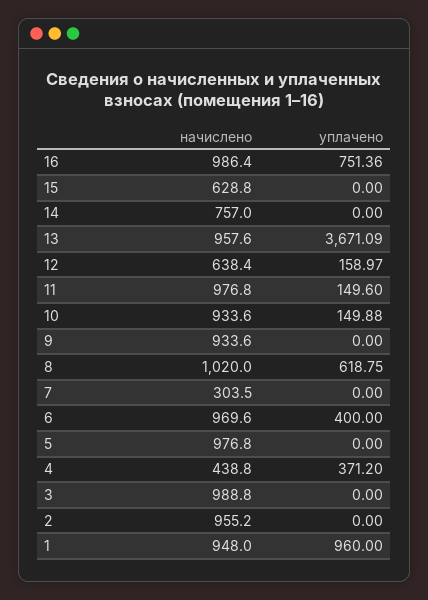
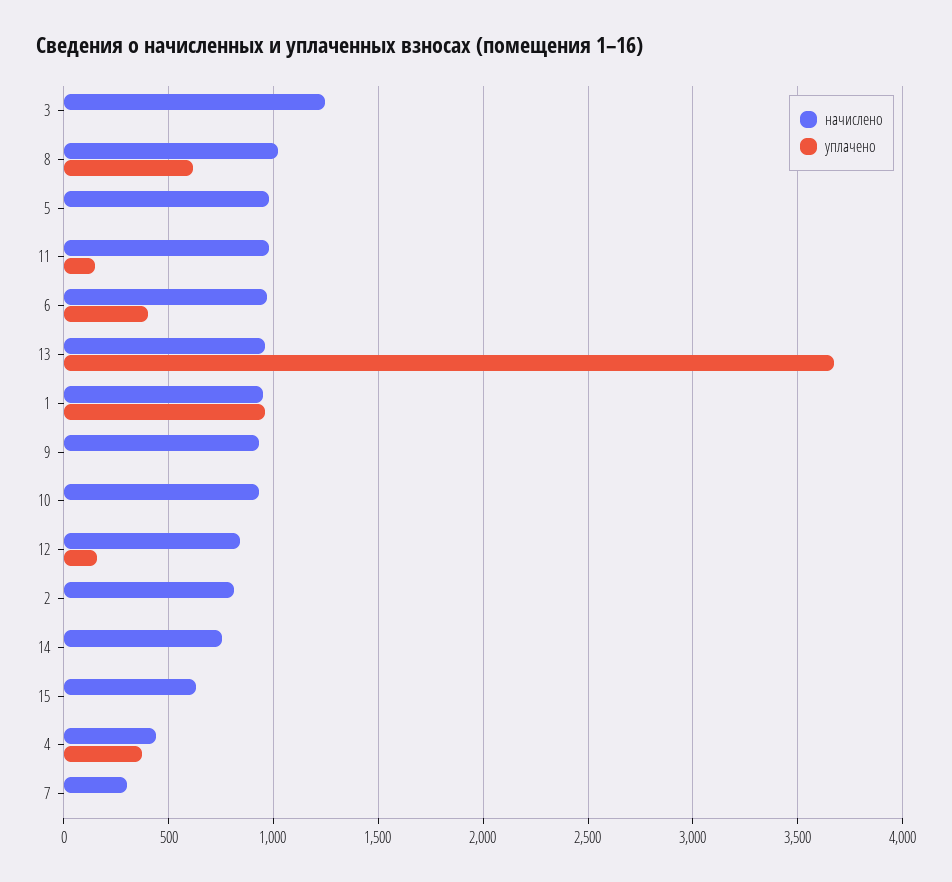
  {
    "начислено": {
-     "16": 986.4,
      "15": 628.8,
      "14": 757,
      "13": 957.6,
-     "12": 638.4,
+     "12": 850,
      "11": 976.8,
      "10": 933.6,
      "9": 933.6,
      "8": 1020,
      "7": 303.5,
      "6": 969.6,
      "5": 976.8,
      "4": 438.8,
-     "3": 988.8,
+     "3": 1250,
-     "2": 955.2,
+     "2": 800,
      "1": 948
    },
    "уплачено": {
-     "16": 751.36,
      "15": 0,
      "14": 0,
      "13": 3671.09,
      "12": 158.97,
      "11": 149.6,
-     "10": 149.88,
+     "10": 0,
      "9": 0,
      "8": 618.75,
      "7": 0,
      "6": 400,
      "5": 0,
      "4": 371.2,
      "3": 0,
      "2": 0,
      "1": 960
    }
  }

